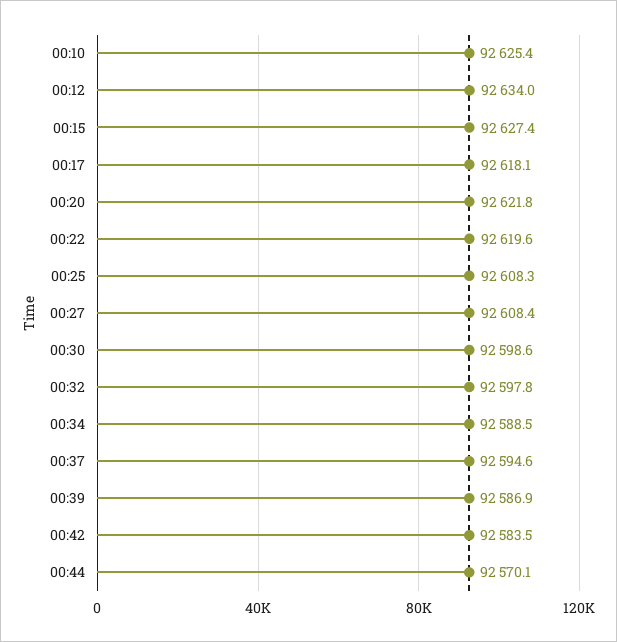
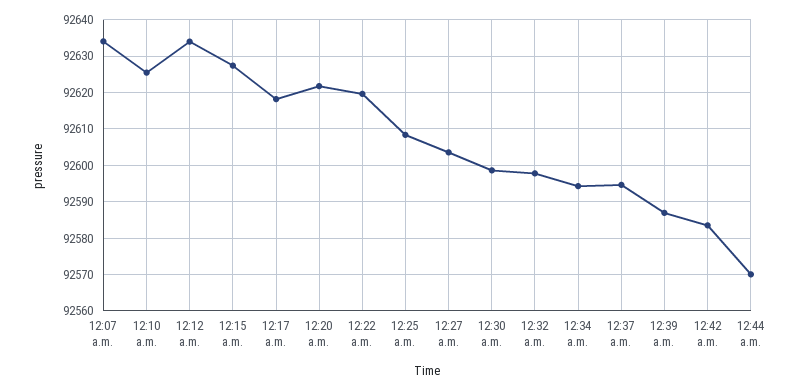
  {
    "00:10": 92625.4,
    "00:12": 92634,
    "00:15": 92627.4,
    "00:17": 92618.1,
    "00:20": 92621.8,
    "00:22": 92619.6,
    "00:25": 92608.3,
-   "00:27": 92608.4,
+   "00:27": 92604,
    "00:30": 92598.6,
    "00:32": 92597.8,
-   "00:34": 92588.5,
+   "00:34": 92594,
    "00:37": 92594.6,
    "00:39": 92586.9,
    "00:42": 92583.5,
-   "00:44": 92570.1
+   "00:44": 92570.1,
+   "12:07 a.m.": 92634
  }

